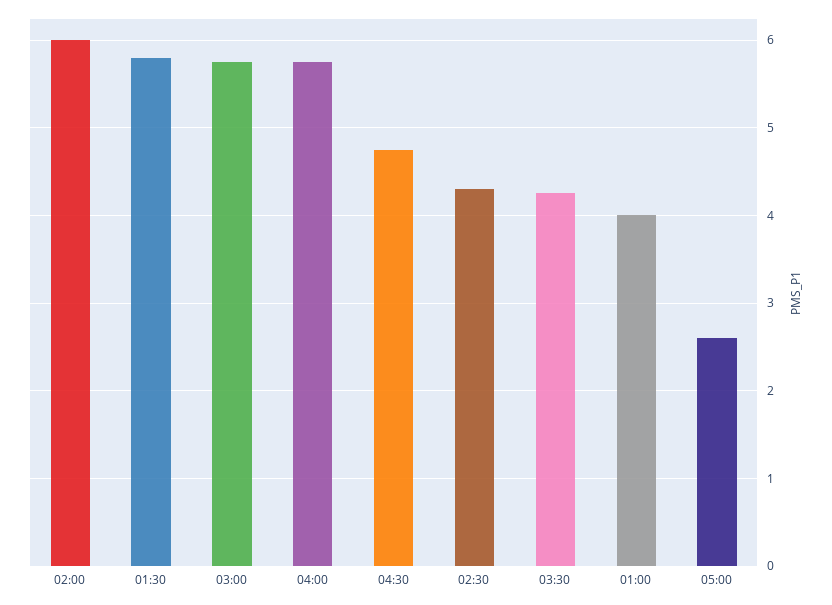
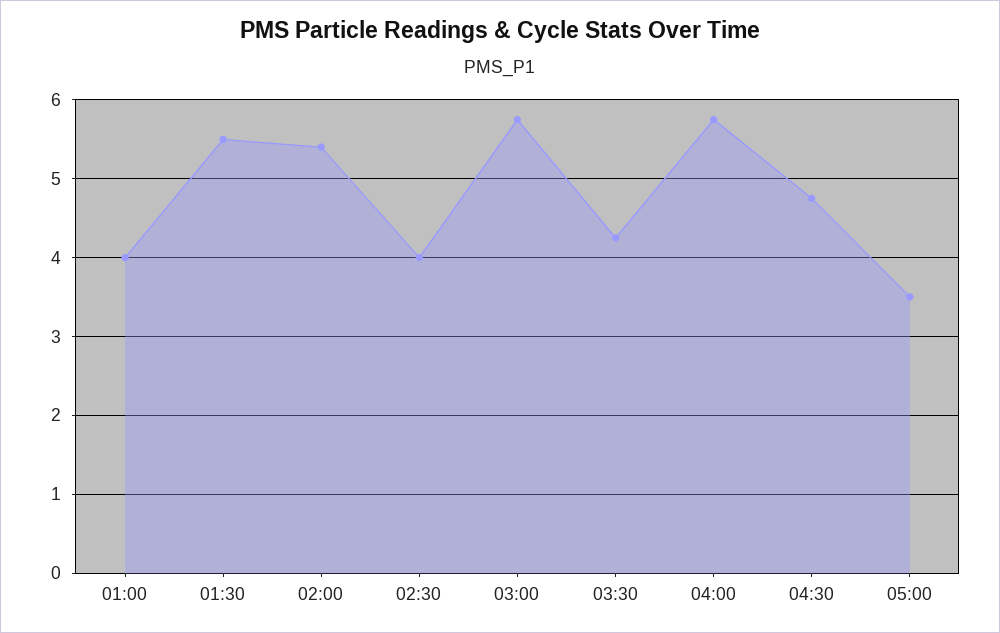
  {
-   "02:00": 6,
+   "02:00": 5.4,
-   "01:30": 5.8,
+   "01:30": 5.5,
    "03:00": 5.8,
    "04:00": 5.8,
    "04:30": 4.8,
-   "02:30": 4.3,
+   "02:30": 4,
    "03:30": 4.3,
    "01:00": 4,
-   "05:00": 2.6
+   "05:00": 3.5
  }

